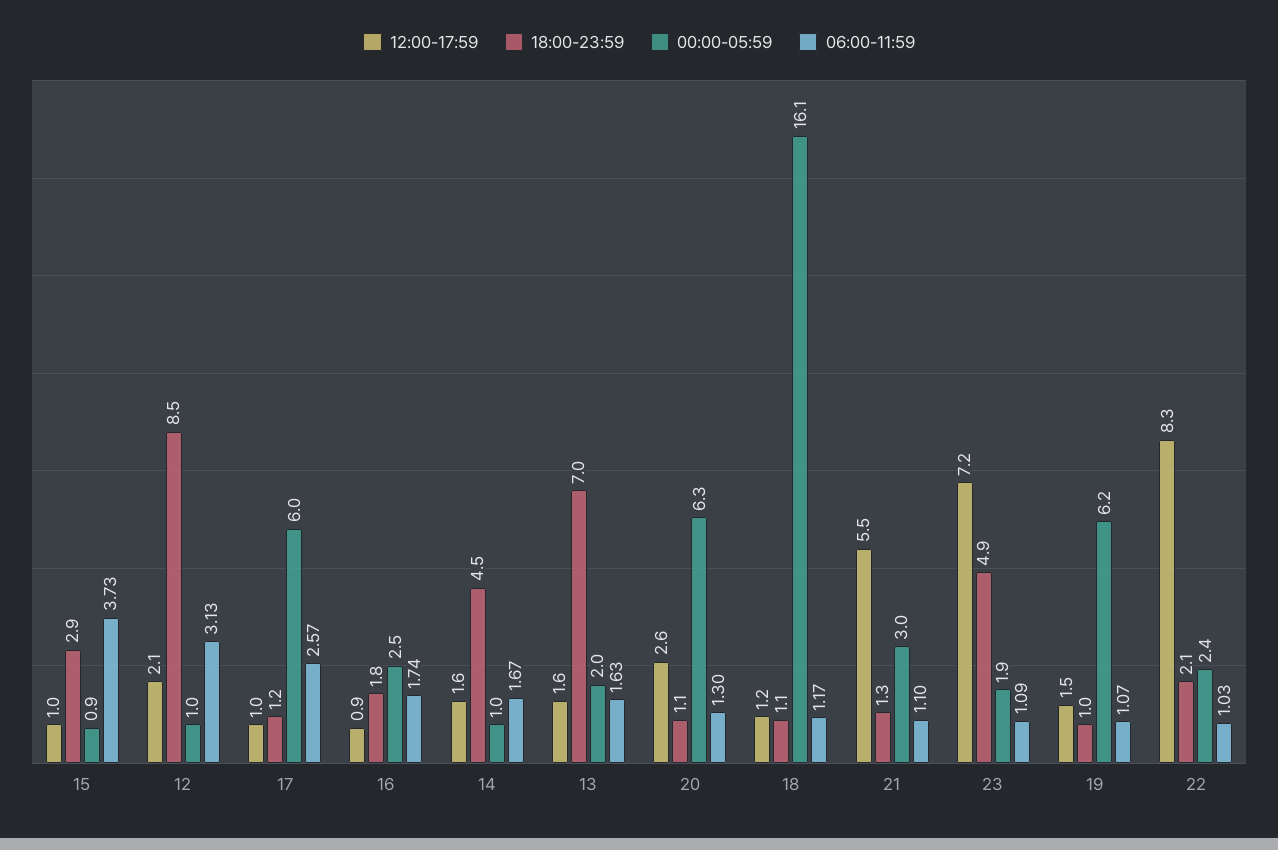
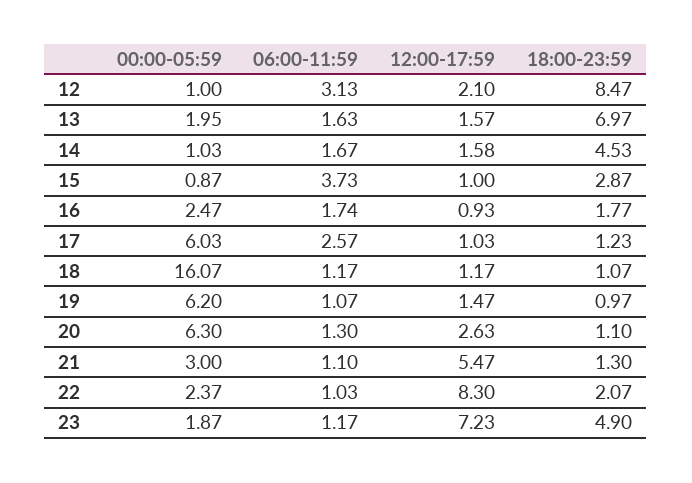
  {
    "12:00-17:59": {
      "15": 1,
      "12": 2.1,
      "17": 1.03,
      "16": 0.93,
      "14": 1.58,
      "13": 1.57,
      "20": 2.63,
      "18": 1.17,
      "21": 5.47,
      "23": 7.23,
      "19": 1.47,
      "22": 8.3
    },
    "18:00-23:59": {
      "15": 2.87,
      "12": 8.47,
      "17": 1.23,
      "16": 1.77,
      "14": 4.53,
      "13": 6.97,
      "20": 1.1,
      "18": 1.07,
      "21": 1.3,
      "23": 4.9,
      "19": 0.97,
      "22": 2.07
    },
    "00:00-05:59": {
      "15": 0.87,
      "12": 1,
      "17": 6.03,
      "16": 2.47,
      "14": 1.03,
      "13": 1.95,
      "20": 6.3,
      "18": 16.07,
      "21": 3,
      "23": 1.87,
      "19": 6.2,
      "22": 2.37
    },
    "06:00-11:59": {
      "15": 3.73,
      "12": 3.13,
      "17": 2.57,
      "16": 1.74,
      "14": 1.67,
      "13": 1.63,
      "20": 1.3,
      "18": 1.17,
      "21": 1.1,
-     "23": 1.09,
+     "23": 1.17,
      "19": 1.07,
      "22": 1.03
    }
  }

